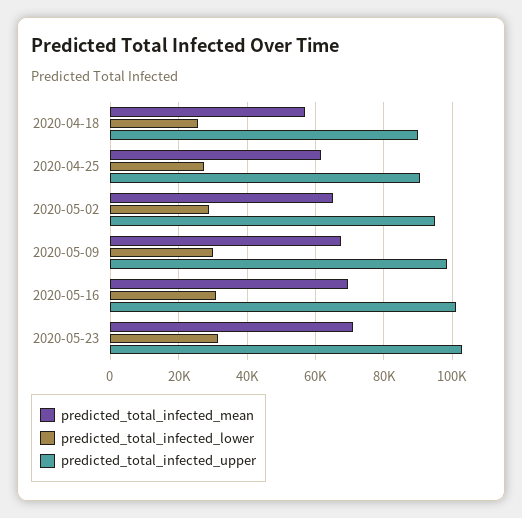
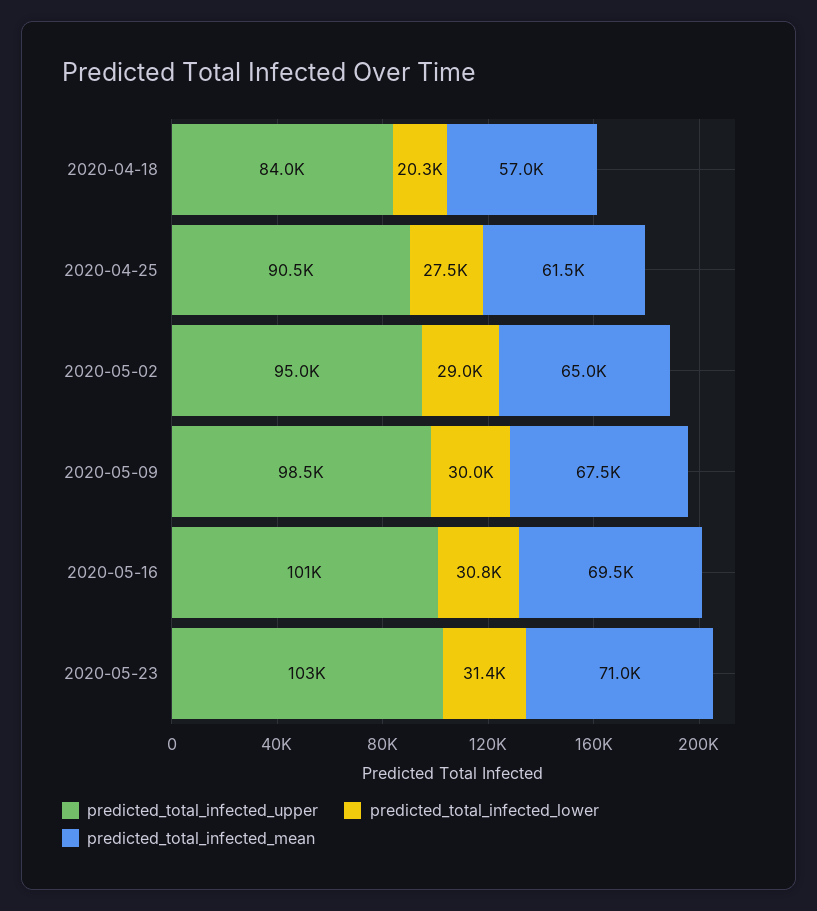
  {
    "predicted_total_infected_mean": {
      "2020-04-18": 57000,
      "2020-04-25": 61500,
      "2020-05-02": 65000,
      "2020-05-09": 67500,
      "2020-05-16": 69500,
      "2020-05-23": 71000
    },
    "predicted_total_infected_lower": {
-     "2020-04-18": 26000,
+     "2020-04-18": 20300,
      "2020-04-25": 27500,
      "2020-05-02": 29000,
      "2020-05-09": 30000,
      "2020-05-16": 30800,
      "2020-05-23": 31400
    },
    "predicted_total_infected_upper": {
-     "2020-04-18": 90000,
+     "2020-04-18": 84000,
      "2020-04-25": 90500,
      "2020-05-02": 95000,
      "2020-05-09": 98500,
      "2020-05-16": 101000,
      "2020-05-23": 103000
    }
  }

